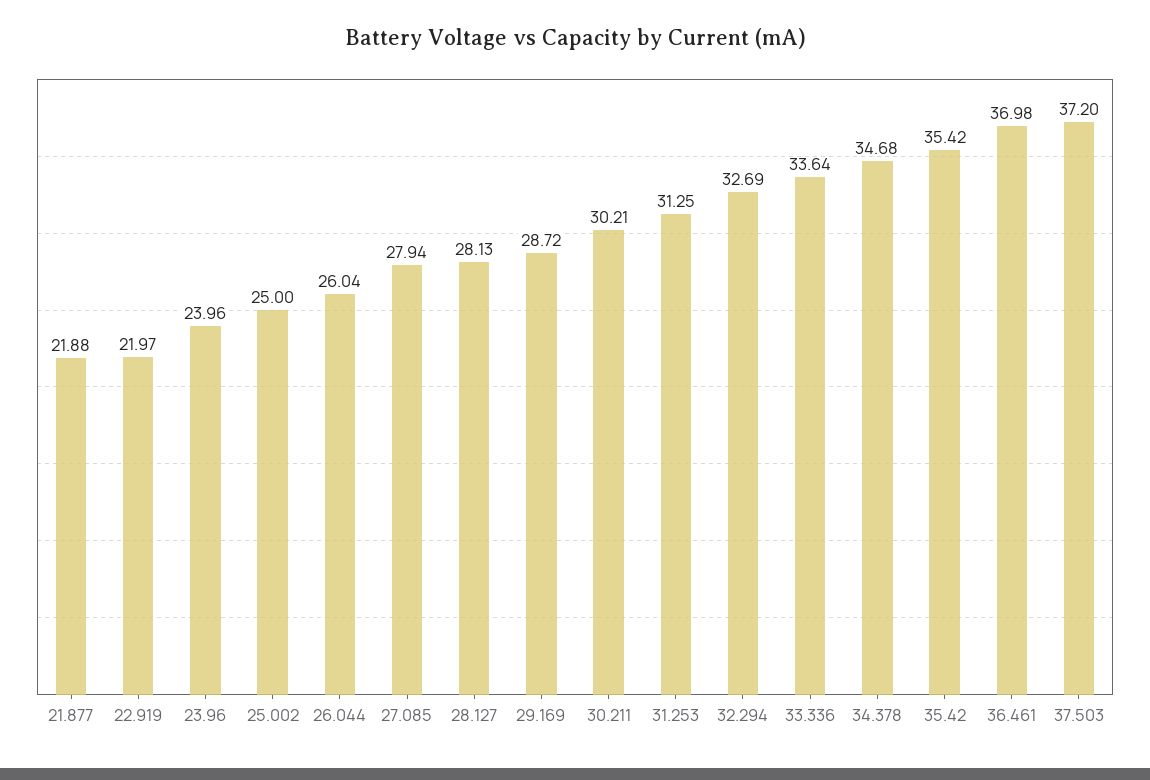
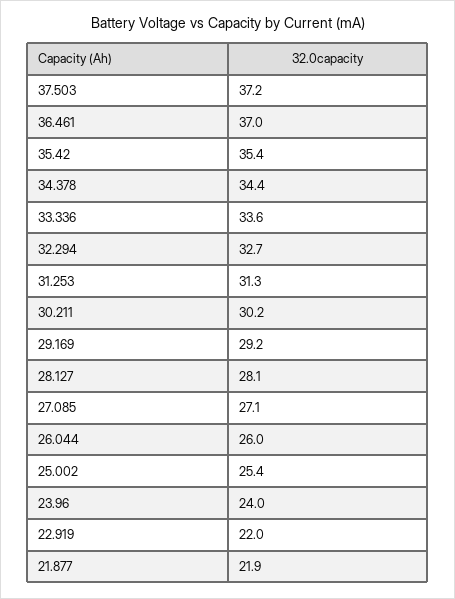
  {
    "21.877": 21.88,
    "22.919": 21.97,
    "23.96": 23.96,
-   "25.002": 25,
+   "25.002": 25.4,
    "26.044": 26.04,
-   "27.085": 27.94,
+   "27.085": 27.1,
    "28.127": 28.13,
-   "29.169": 28.72,
+   "29.169": 29.2,
    "30.211": 30.21,
    "31.253": 31.25,
    "32.294": 32.69,
    "33.336": 33.64,
-   "34.378": 34.68,
+   "34.378": 34.4,
    "35.42": 35.42,
    "36.461": 36.98,
    "37.503": 37.2
  }

